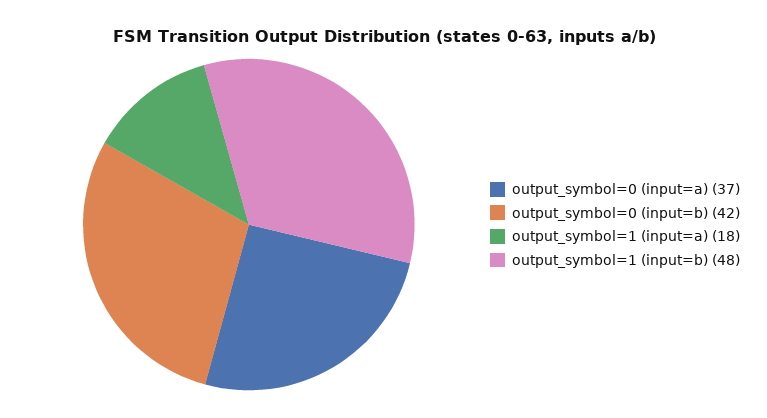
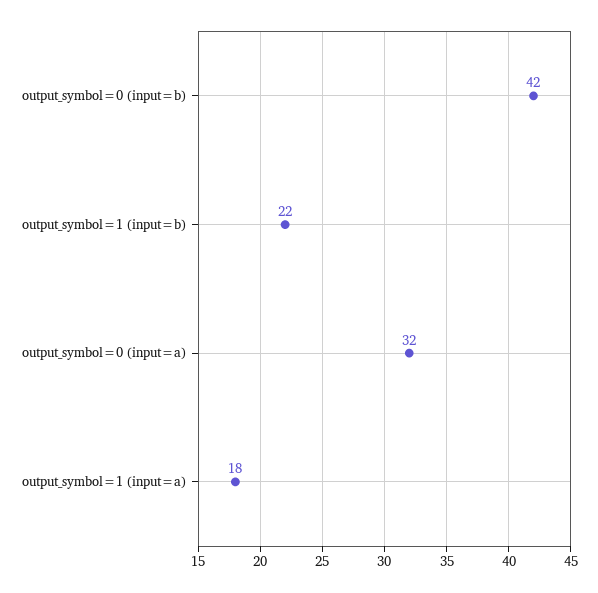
  {
-   "output_symbol=0 (input=a)": 37,
+   "output_symbol=0 (input=a)": 32,
    "output_symbol=0 (input=b)": 42,
    "output_symbol=1 (input=a)": 18,
-   "output_symbol=1 (input=b)": 48
+   "output_symbol=1 (input=b)": 22
  }

